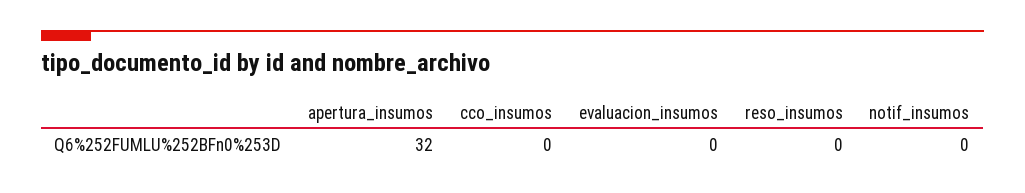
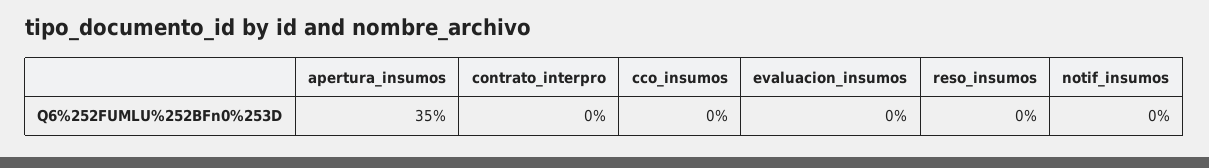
  {
-   "apertura_insumos": 32,
+   "apertura_insumos": 35,
    "cco_insumos": 0,
    "evaluacion_insumos": 0,
    "reso_insumos": 0,
-   "notif_insumos": 0
+   "notif_insumos": 0,
+   "contrato_interpro": 0
  }

